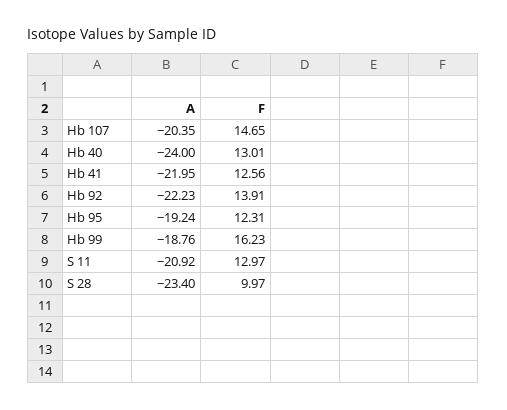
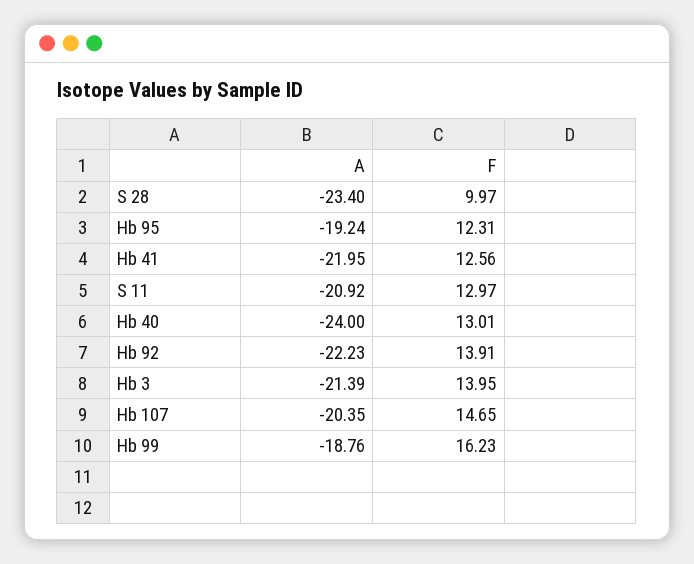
  {
    "A": {
      "Hb 107": -20.35,
      "Hb 40": -24,
      "Hb 41": -21.95,
      "Hb 92": -22.23,
      "Hb 95": -19.24,
      "Hb 99": -18.76,
      "S 11": -20.92,
-     "S 28": -23.4
+     "S 28": -23.4,
+     "Hb 3": -21.39
    },
    "F": {
      "Hb 107": 14.65,
      "Hb 40": 13.01,
      "Hb 41": 12.56,
      "Hb 92": 13.91,
      "Hb 95": 12.31,
      "Hb 99": 16.23,
      "S 11": 12.97,
-     "S 28": 9.97
+     "S 28": 9.97,
+     "Hb 3": 13.95
    }
  }

